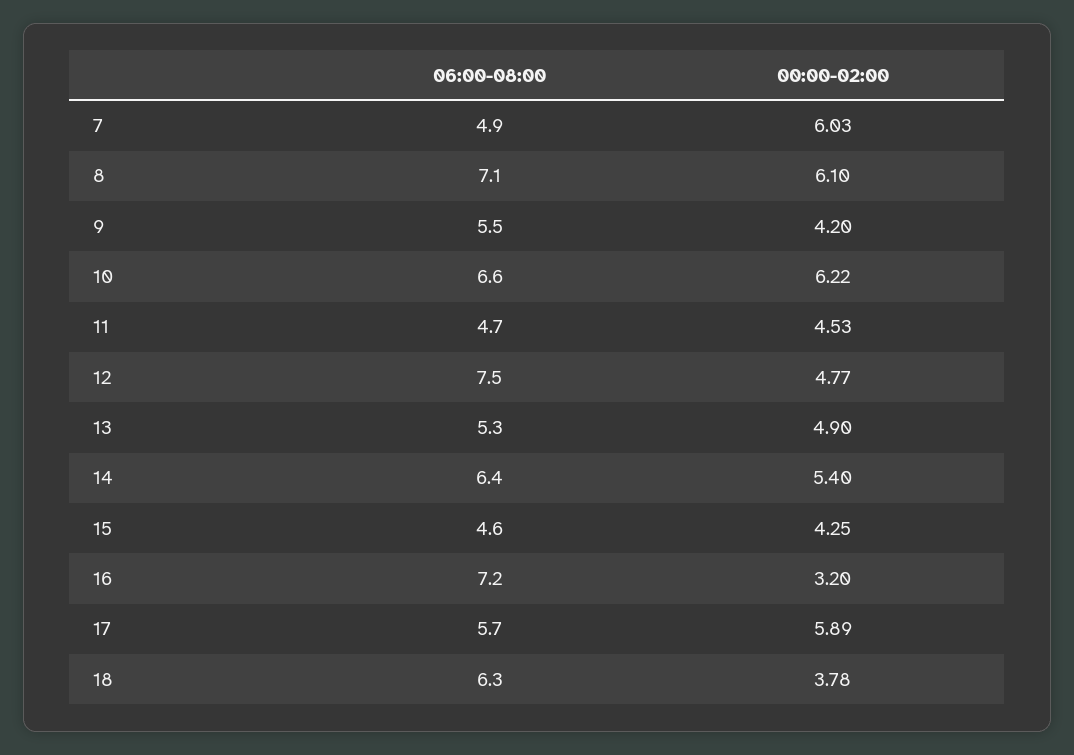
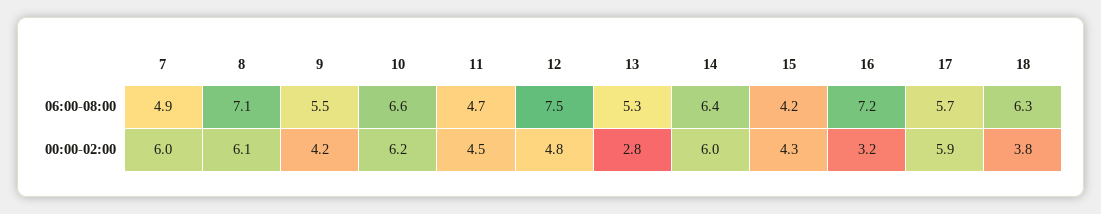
  {
    "06:00-08:00": {
      "7": 4.9,
      "8": 7.1,
      "9": 5.5,
      "10": 6.6,
      "11": 4.7,
      "12": 7.5,
      "13": 5.3,
      "14": 6.4,
-     "15": 4.6,
+     "15": 4.2,
      "16": 7.2,
      "17": 5.7,
      "18": 6.3
    },
    "00:00-02:00": {
      "7": 6.03,
      "8": 6.1,
      "9": 4.2,
      "10": 6.22,
      "11": 4.53,
      "12": 4.77,
-     "13": 4.9,
+     "13": 2.8,
-     "14": 5.4,
+     "14": 6,
      "15": 4.25,
      "16": 3.2,
      "17": 5.89,
      "18": 3.78
    }
  }

